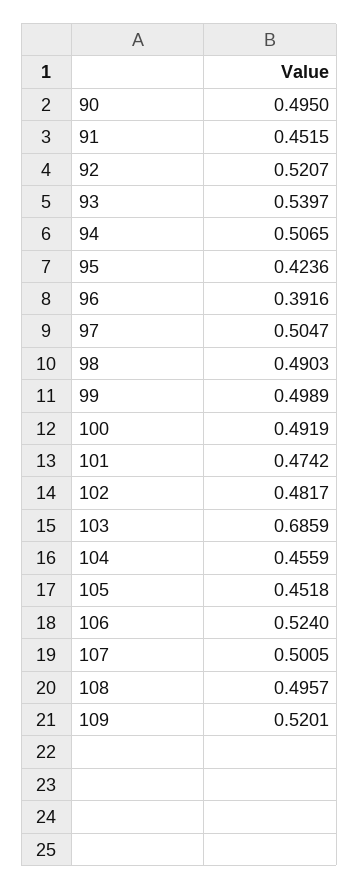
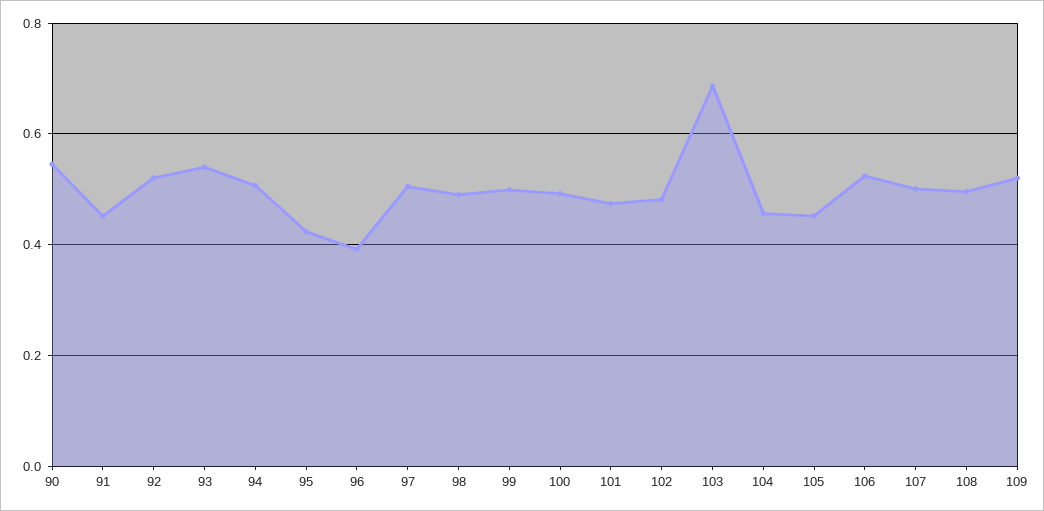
  {
-   "90": 0.495,
+   "90": 0.54,
    "91": 0.4515,
    "92": 0.5207,
    "93": 0.5397,
    "94": 0.5065,
    "95": 0.4236,
    "96": 0.3916,
    "97": 0.5047,
    "98": 0.4903,
    "99": 0.4989,
    "100": 0.4919,
    "101": 0.4742,
    "102": 0.4817,
    "103": 0.6859,
    "104": 0.4559,
    "105": 0.4518,
    "106": 0.524,
    "107": 0.5005,
    "108": 0.4957,
    "109": 0.5201
  }

